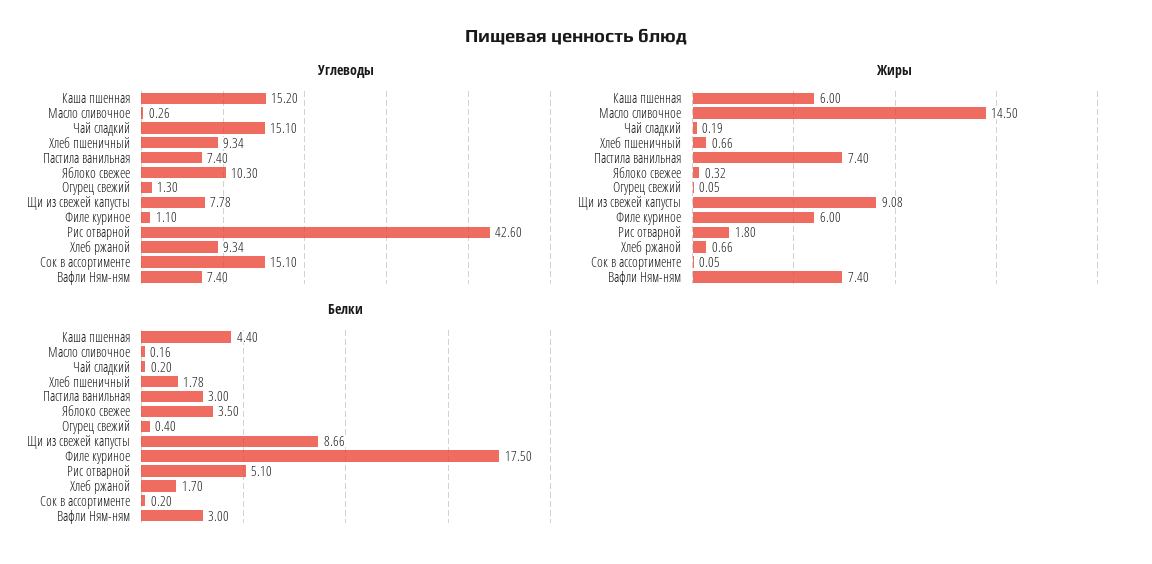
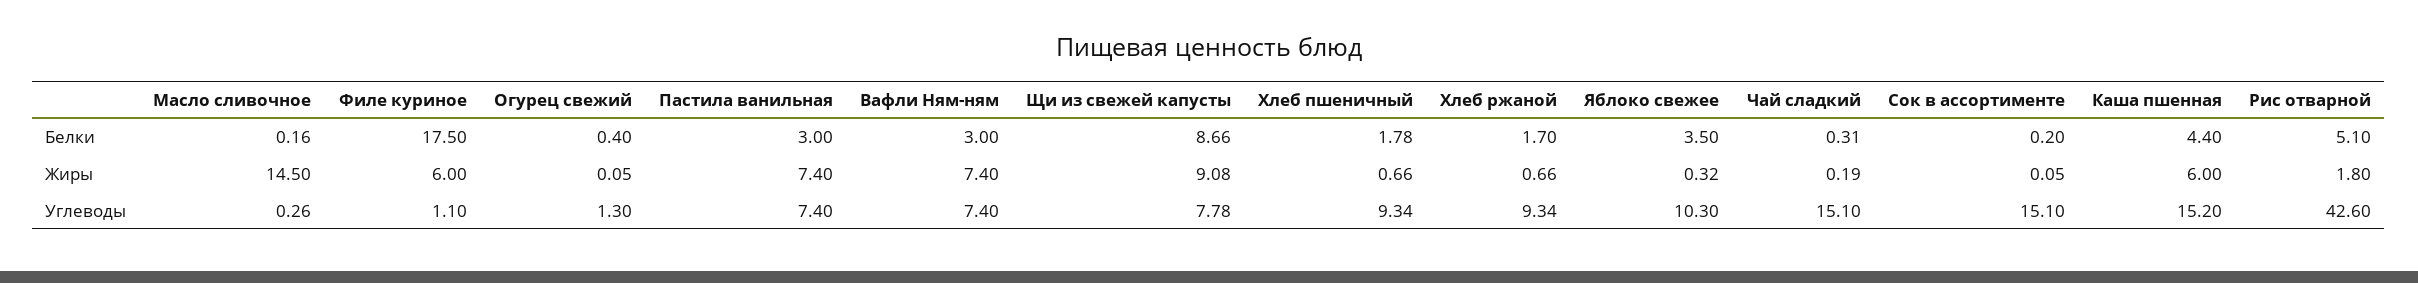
  {
    "Углеводы": {
      "Каша пшенная": 15.2,
      "Масло сливочное": 0.26,
      "Чай сладкий": 15.1,
      "Хлеб пшеничный": 9.34,
      "Пастила ванильная": 7.4,
      "Яблоко свежее": 10.3,
      "Огурец свежий": 1.3,
      "Щи из свежей капусты": 7.78,
      "Филе куриное": 1.1,
      "Рис отварной": 42.6,
      "Хлеб ржаной": 9.34,
      "Сок в ассортименте": 15.1,
      "Вафли Ням-ням": 7.4
    },
    "Жиры": {
      "Каша пшенная": 6,
      "Масло сливочное": 14.5,
      "Чай сладкий": 0.19,
      "Хлеб пшеничный": 0.66,
      "Пастила ванильная": 7.4,
      "Яблоко свежее": 0.32,
      "Огурец свежий": 0.05,
      "Щи из свежей капусты": 9.08,
      "Филе куриное": 6,
      "Рис отварной": 1.8,
      "Хлеб ржаной": 0.66,
      "Сок в ассортименте": 0.05,
      "Вафли Ням-ням": 7.4
    },
    "Белки": {
      "Каша пшенная": 4.4,
      "Масло сливочное": 0.16,
-     "Чай сладкий": 0.2,
+     "Чай сладкий": 0.31,
      "Хлеб пшеничный": 1.78,
      "Пастила ванильная": 3,
      "Яблоко свежее": 3.5,
      "Огурец свежий": 0.4,
      "Щи из свежей капусты": 8.66,
      "Филе куриное": 17.5,
      "Рис отварной": 5.1,
      "Хлеб ржаной": 1.7,
      "Сок в ассортименте": 0.2,
      "Вафли Ням-ням": 3
    }
  }

